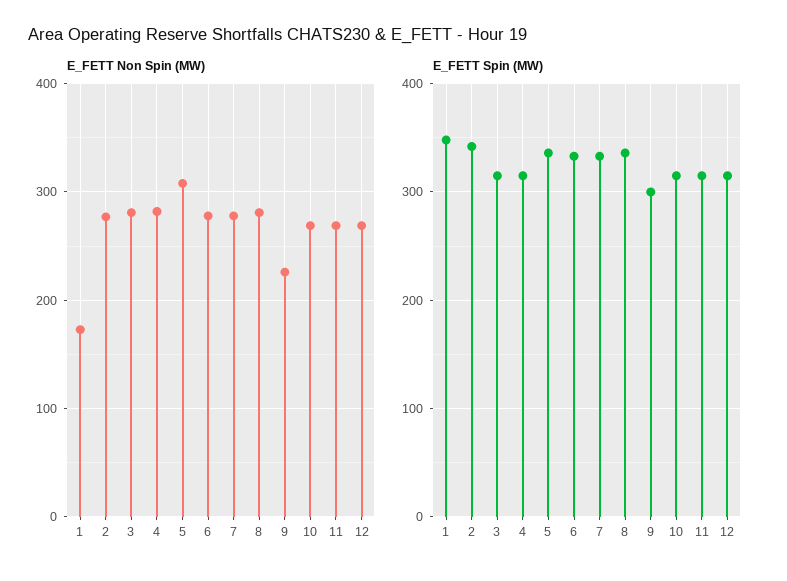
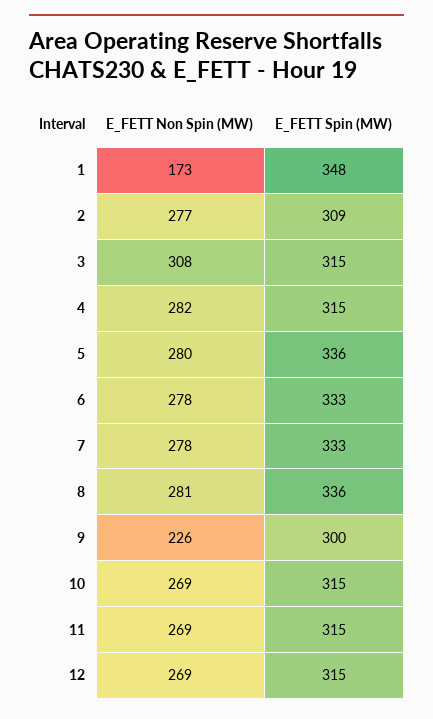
  {
    "E_FETT Non Spin (MW)": {
      "1": 173,
      "2": 277,
-     "3": 280,
+     "3": 308,
      "4": 282,
-     "5": 310,
+     "5": 280,
      "6": 278,
      "7": 278,
      "8": 281,
      "9": 226,
      "10": 269,
      "11": 269,
      "12": 269
    },
    "E_FETT Spin (MW)": {
      "1": 348,
-     "2": 340,
+     "2": 309,
      "3": 315,
      "4": 315,
      "5": 336,
      "6": 333,
      "7": 333,
      "8": 336,
      "9": 300,
      "10": 315,
      "11": 315,
      "12": 315
    }
  }

